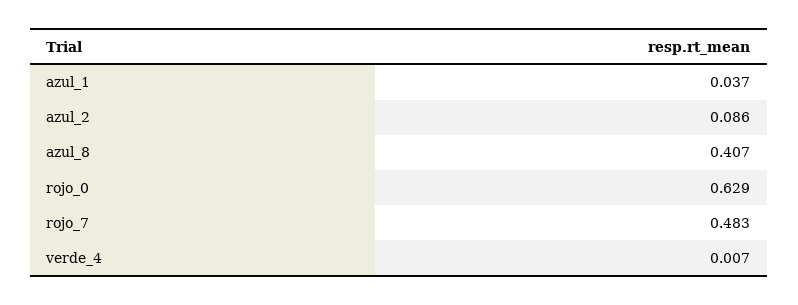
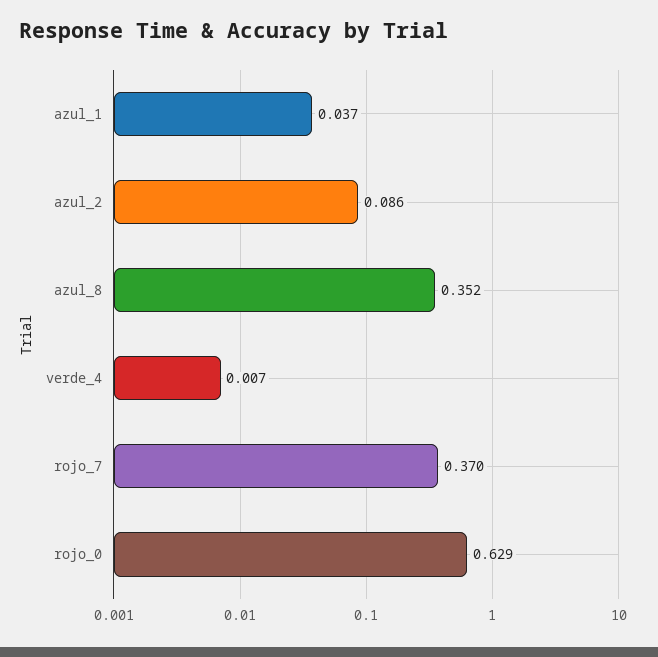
  {
    "azul_1": 0.037,
    "azul_2": 0.086,
-   "azul_8": 0.407,
+   "azul_8": 0.352,
    "rojo_0": 0.629,
-   "rojo_7": 0.483,
+   "rojo_7": 0.37,
    "verde_4": 0.007
  }

